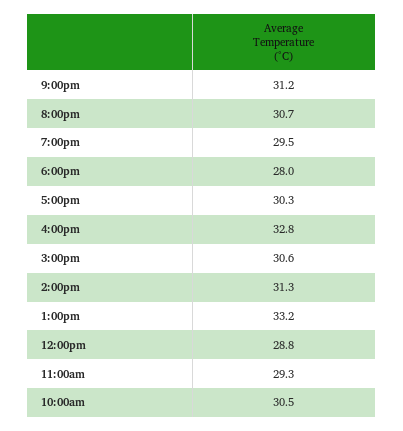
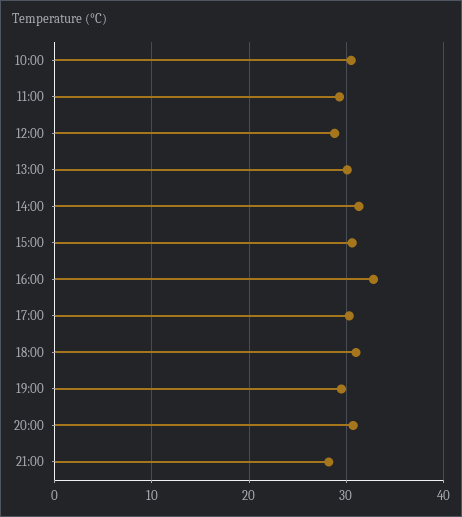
  {
-   "9:00pm": 31.2,
+   "9:00pm": 28,
    "8:00pm": 30.7,
    "7:00pm": 29.5,
-   "6:00pm": 28,
+   "6:00pm": 31,
    "5:00pm": 30.3,
    "4:00pm": 32.8,
    "3:00pm": 30.6,
    "2:00pm": 31.3,
-   "1:00pm": 33.2,
+   "1:00pm": 30,
    "12:00pm": 28.8,
    "11:00am": 29.3,
    "10:00am": 30.5
  }

